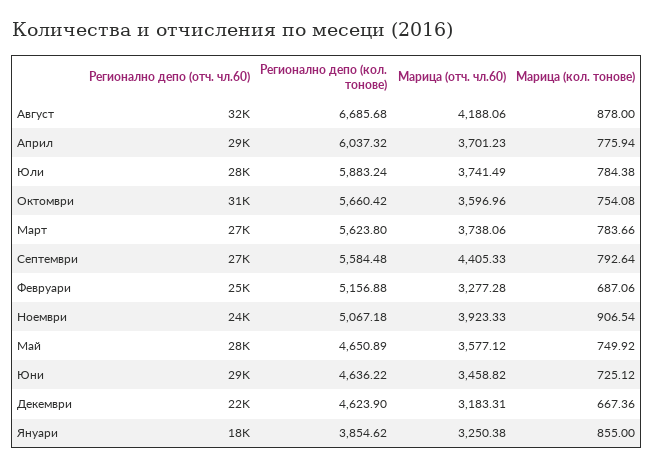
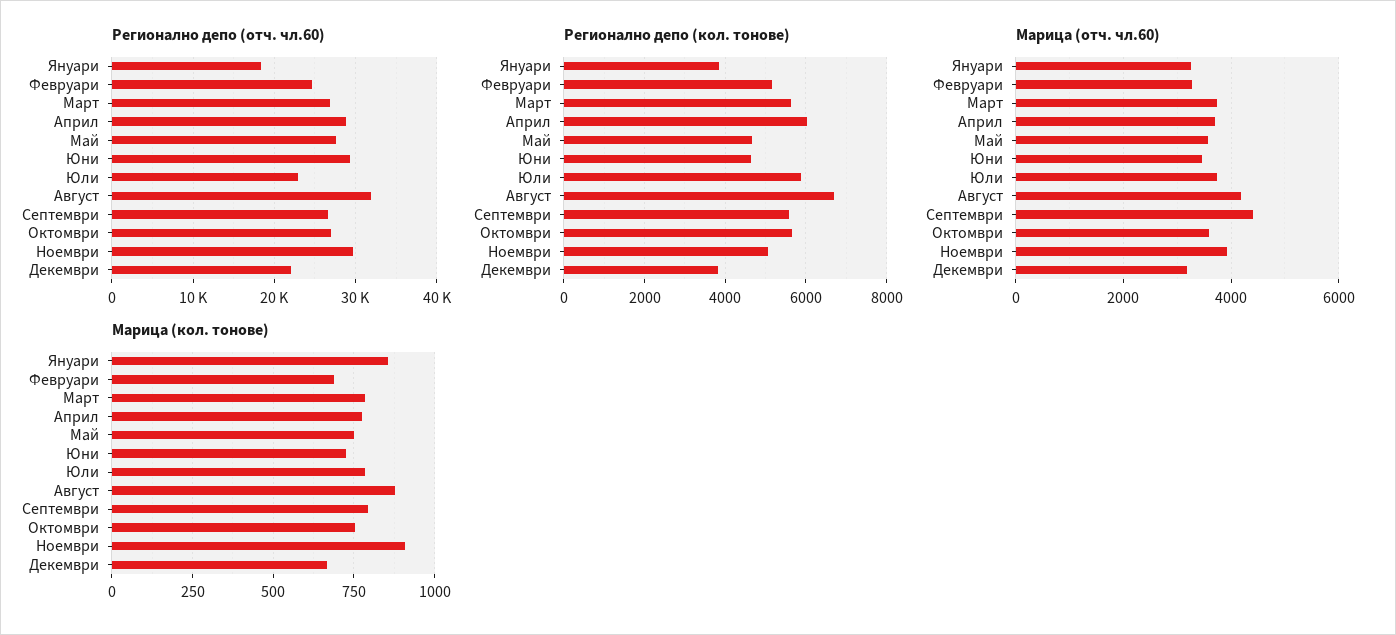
  {
    "Регионално депо (отч. чл.60)": {
      "Август": 32000,
      "Април": 29000,
-     "Юли": 28000,
+     "Юли": 23000,
-     "Октомври": 31000,
+     "Октомври": 27000,
      "Март": 27000,
      "Септември": 27000,
      "Февруари": 25000,
-     "Ноември": 24000,
+     "Ноември": 30000,
      "Май": 28000,
      "Юни": 29000,
      "Декември": 22000,
      "Януари": 18000
    },
    "Регионално депо (кол. тонове)": {
      "Август": 6685.68,
      "Април": 6037.32,
      "Юли": 5883.24,
      "Октомври": 5660.42,
      "Март": 5623.8,
      "Септември": 5584.48,
      "Февруари": 5156.88,
      "Ноември": 5067.18,
      "Май": 4650.89,
      "Юни": 4636.22,
-     "Декември": 4623.9,
+     "Декември": 3800,
      "Януари": 3854.62
    },
    "Марица (отч. чл.60)": {
      "Август": 4188.06,
      "Април": 3701.23,
      "Юли": 3741.49,
      "Октомври": 3596.96,
      "Март": 3738.06,
      "Септември": 4405.33,
      "Февруари": 3277.28,
      "Ноември": 3923.33,
      "Май": 3577.12,
      "Юни": 3458.82,
      "Декември": 3183.31,
      "Януари": 3250.38
    },
    "Марица (кол. тонове)": {
      "Август": 878,
      "Април": 775.94,
      "Юли": 784.38,
      "Октомври": 754.08,
      "Март": 783.66,
      "Септември": 792.64,
      "Февруари": 687.06,
      "Ноември": 906.54,
      "Май": 749.92,
      "Юни": 725.12,
      "Декември": 667.36,
      "Януари": 855
    }
  }

